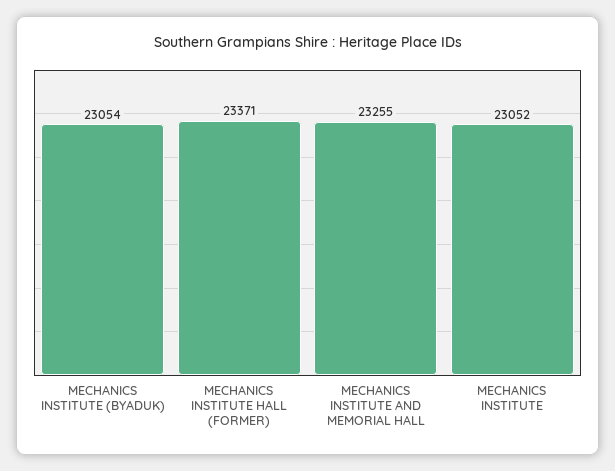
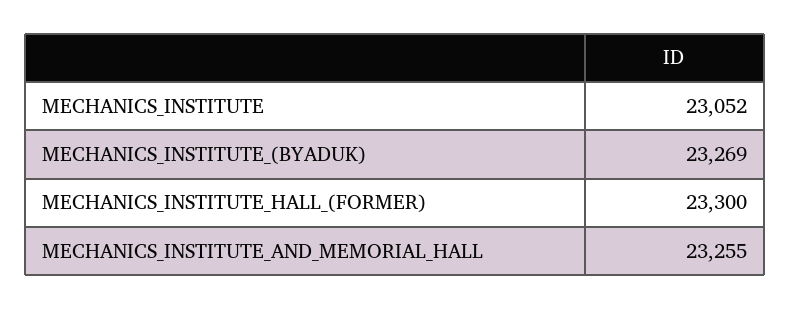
  {
-   "MECHANICS INSTITUTE (BYADUK)": 23054,
+   "MECHANICS INSTITUTE (BYADUK)": 23269,
-   "MECHANICS INSTITUTE HALL (FORMER)": 23371,
+   "MECHANICS INSTITUTE HALL (FORMER)": 23300,
    "MECHANICS INSTITUTE AND MEMORIAL HALL": 23255,
    "MECHANICS INSTITUTE": 23052
  }

